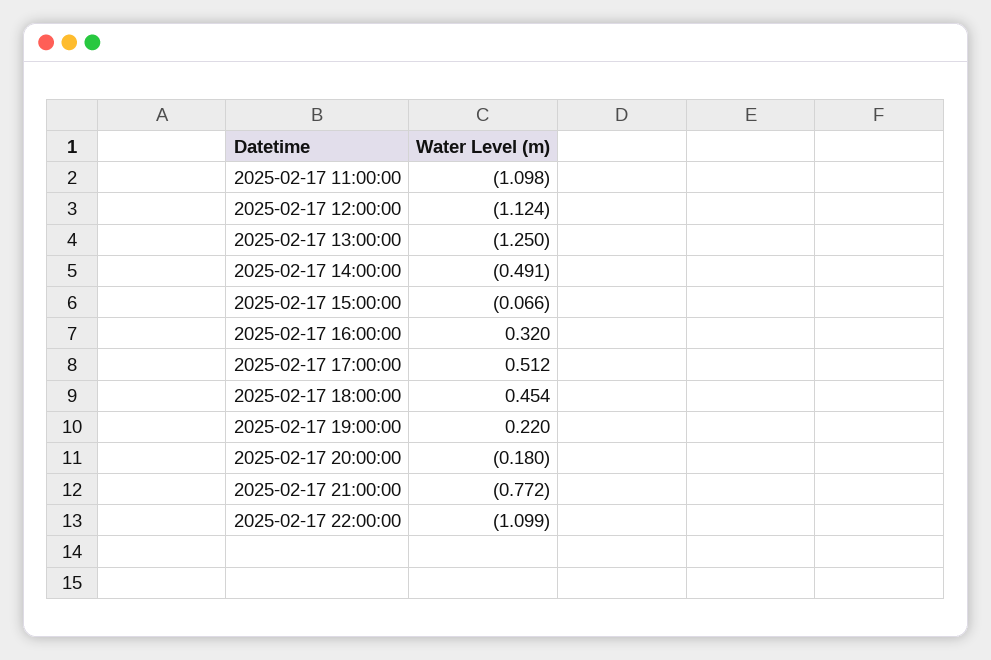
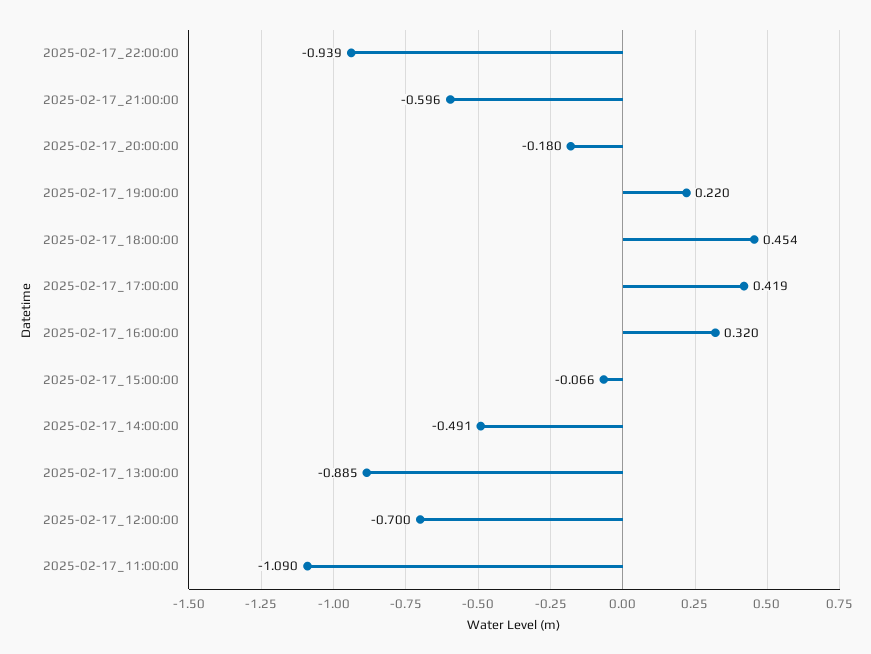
  {
-   "2025-02-17 11:00:00": -1.098,
+   "2025-02-17 11:00:00": -1.09,
-   "2025-02-17 12:00:00": -1.124,
+   "2025-02-17 12:00:00": -0.7,
-   "2025-02-17 13:00:00": -1.25,
+   "2025-02-17 13:00:00": -0.885,
    "2025-02-17 14:00:00": -0.491,
    "2025-02-17 15:00:00": -0.066,
    "2025-02-17 16:00:00": 0.32,
-   "2025-02-17 17:00:00": 0.512,
+   "2025-02-17 17:00:00": 0.419,
    "2025-02-17 18:00:00": 0.454,
    "2025-02-17 19:00:00": 0.22,
    "2025-02-17 20:00:00": -0.18,
-   "2025-02-17 21:00:00": -0.772,
+   "2025-02-17 21:00:00": -0.596,
-   "2025-02-17 22:00:00": -1.099
+   "2025-02-17 22:00:00": -0.939
  }

